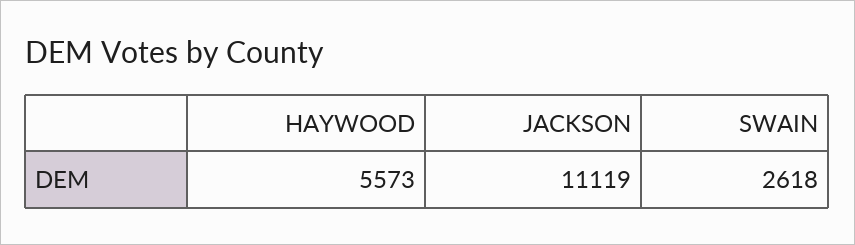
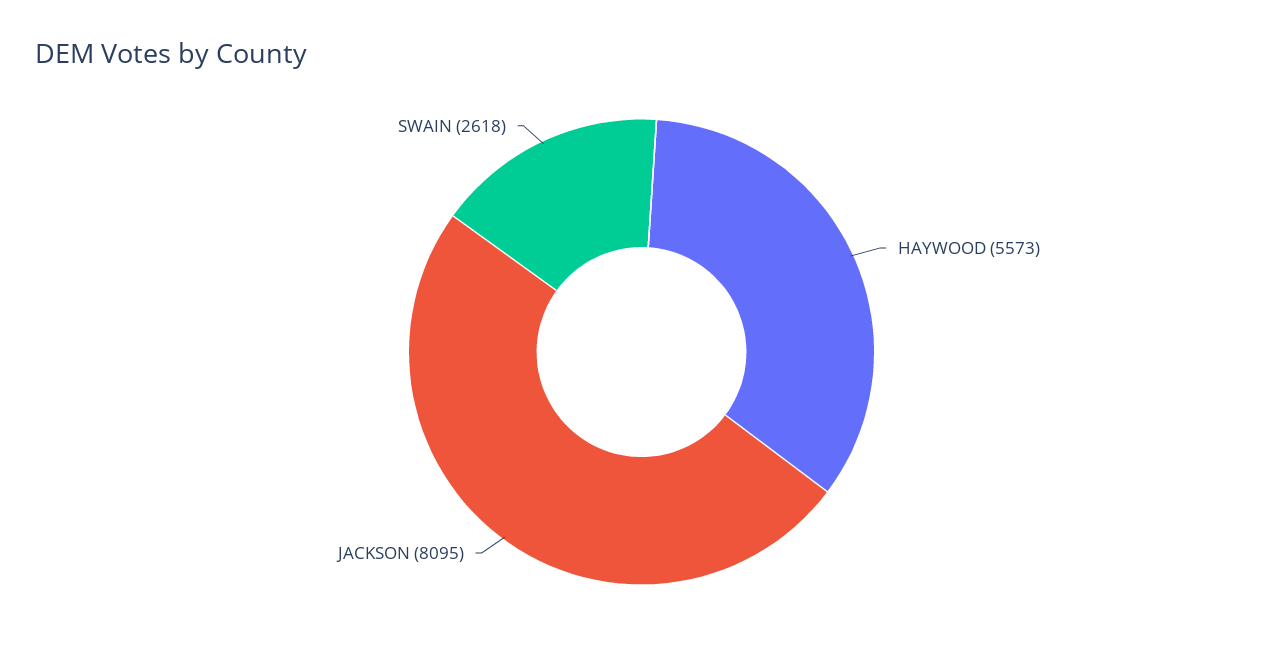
  {
    "HAYWOOD": 5573,
-   "JACKSON": 11119,
+   "JACKSON": 8095,
    "SWAIN": 2618
  }

